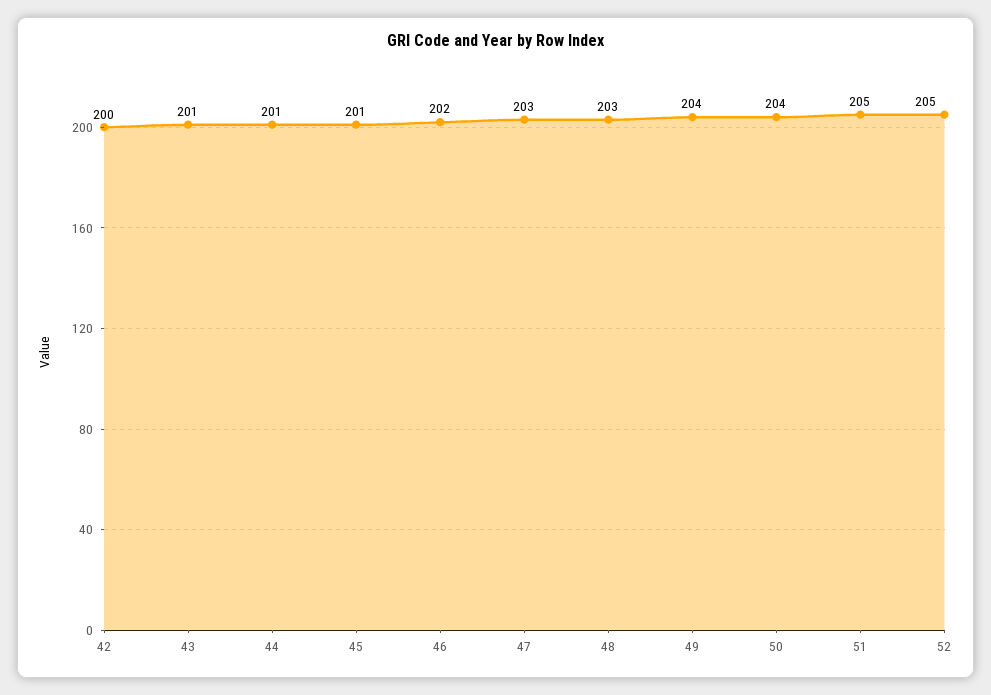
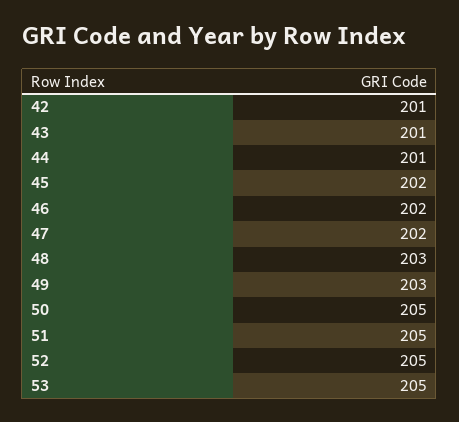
  {
-   "42": 200,
+   "42": 201,
    "43": 201,
    "44": 201,
-   "45": 201,
+   "45": 202,
    "46": 202,
-   "47": 203,
+   "47": 202,
    "48": 203,
-   "49": 204,
+   "49": 203,
-   "50": 204,
+   "50": 205,
    "51": 205,
-   "52": 205
+   "52": 205,
+   "53": 205
  }

